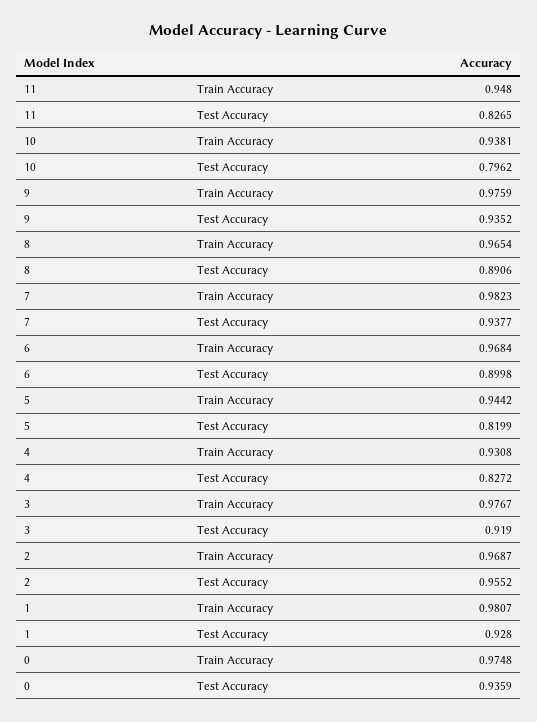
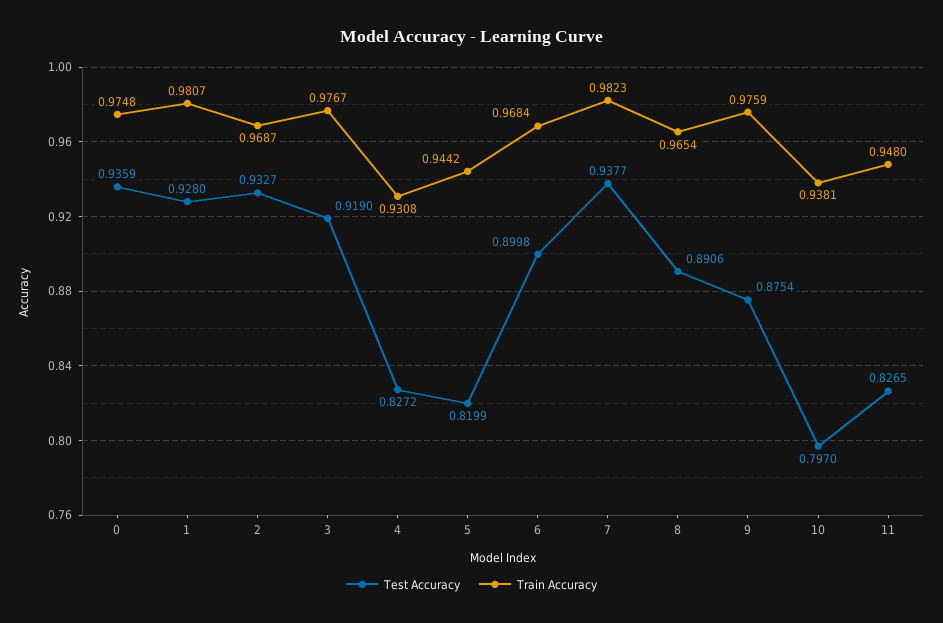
  {
    "Train Accuracy": {
      "11": 0.948,
      "10": 0.9381,
      "9": 0.9759,
      "8": 0.9654,
      "7": 0.9823,
      "6": 0.9684,
      "5": 0.9442,
      "4": 0.9308,
      "3": 0.9767,
      "2": 0.9687,
      "1": 0.9807,
      "0": 0.9748
    },
    "Test Accuracy": {
      "11": 0.8265,
-     "10": 0.7962,
+     "10": 0.797,
-     "9": 0.9352,
+     "9": 0.8754,
      "8": 0.8906,
      "7": 0.9377,
      "6": 0.8998,
      "5": 0.8199,
      "4": 0.8272,
      "3": 0.919,
-     "2": 0.9552,
+     "2": 0.9327,
      "1": 0.928,
      "0": 0.9359
    }
  }

